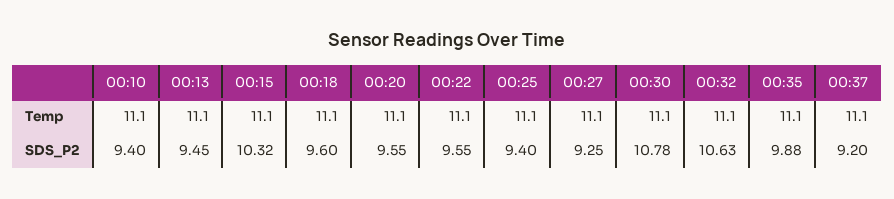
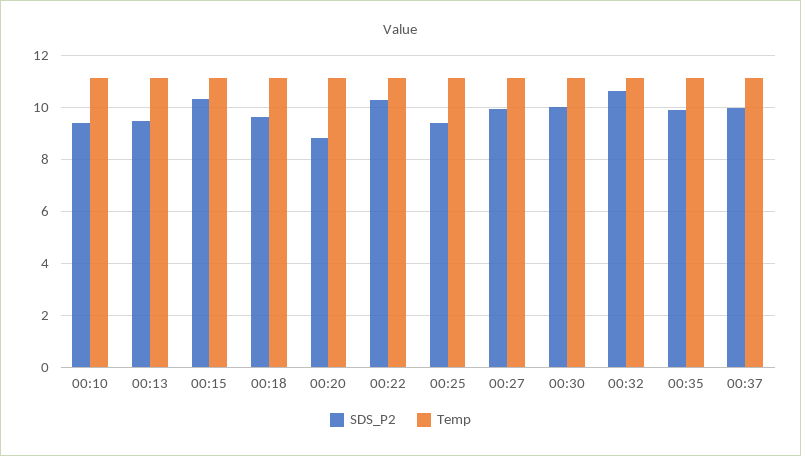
  {
    "Temp": {
      "00:10": 11.1,
      "00:13": 11.1,
      "00:15": 11.1,
      "00:18": 11.1,
      "00:20": 11.1,
      "00:22": 11.1,
      "00:25": 11.1,
      "00:27": 11.1,
      "00:30": 11.1,
      "00:32": 11.1,
      "00:35": 11.1,
      "00:37": 11.1
    },
    "SDS_P2": {
      "00:10": 9.4,
      "00:13": 9.45,
      "00:15": 10.32,
      "00:18": 9.6,
-     "00:20": 9.55,
+     "00:20": 8.75,
-     "00:22": 9.55,
+     "00:22": 10.25,
      "00:25": 9.4,
-     "00:27": 9.25,
+     "00:27": 10,
-     "00:30": 10.78,
+     "00:30": 10,
      "00:32": 10.63,
      "00:35": 9.88,
-     "00:37": 9.2
+     "00:37": 10
    }
  }

